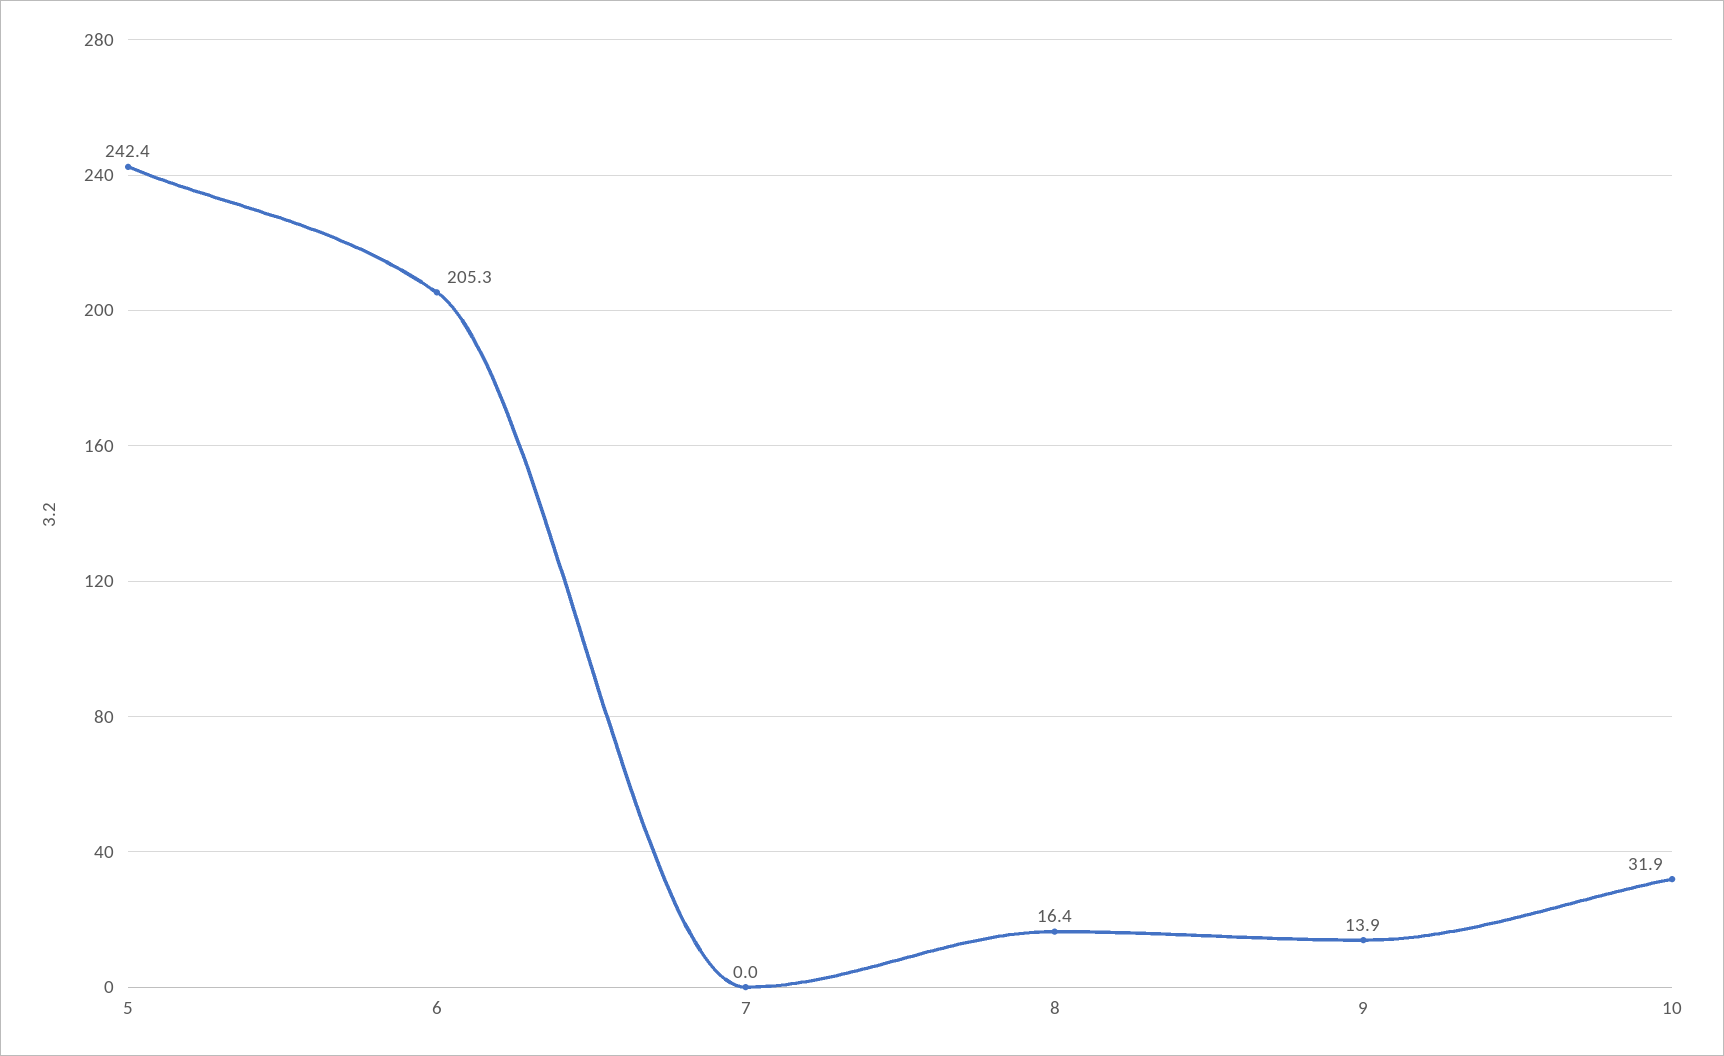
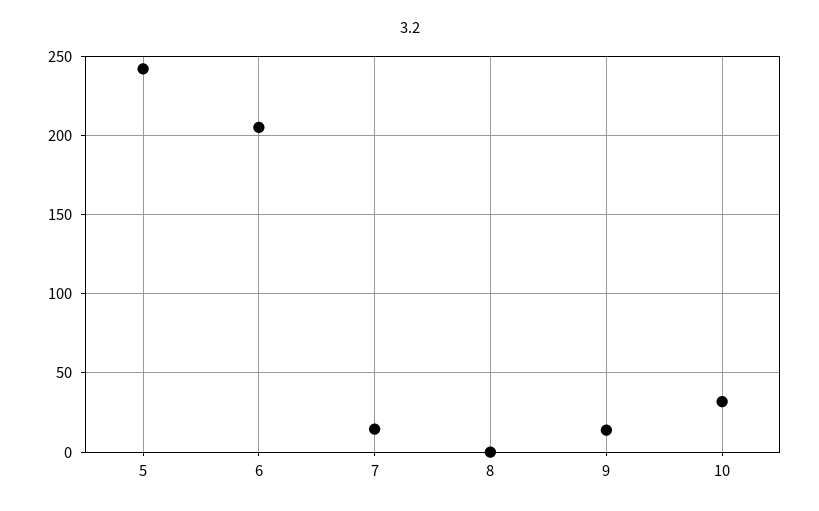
  {
    "5": 242.4,
    "6": 205.3,
-   "7": 0,
+   "7": 15,
-   "8": 16.4,
+   "8": 0,
    "9": 13.9,
    "10": 31.9
  }

